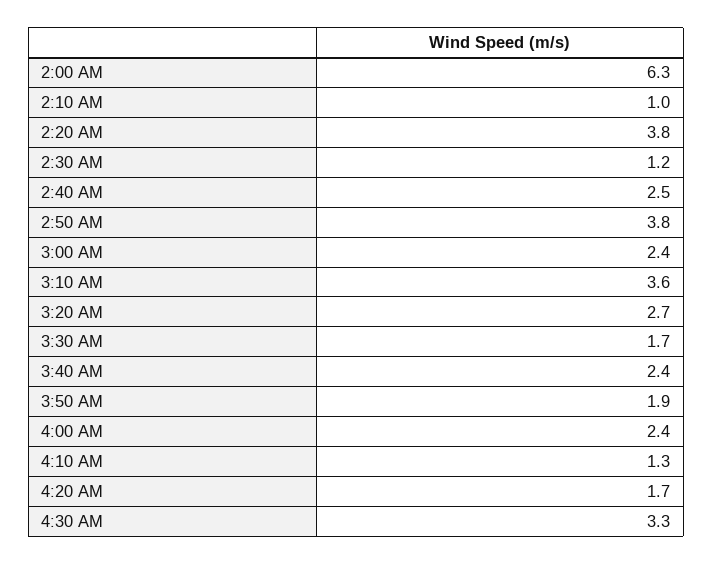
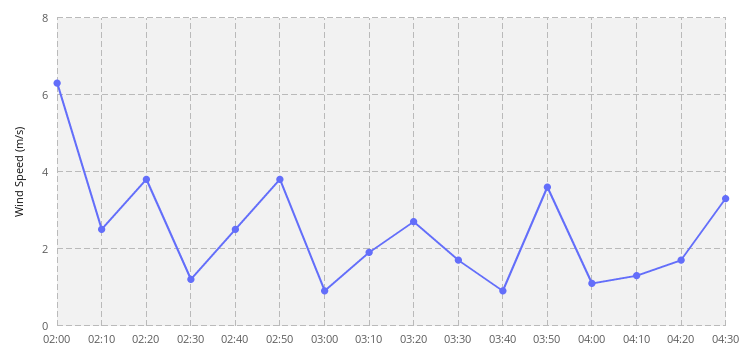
  {
    "2:00 AM": 6.3,
-   "2:10 AM": 1,
+   "2:10 AM": 2.5,
    "2:20 AM": 3.8,
    "2:30 AM": 1.2,
    "2:40 AM": 2.5,
    "2:50 AM": 3.8,
-   "3:00 AM": 2.4,
+   "3:00 AM": 1,
-   "3:10 AM": 3.6,
+   "3:10 AM": 2,
    "3:20 AM": 2.7,
    "3:30 AM": 1.7,
-   "3:40 AM": 2.4,
+   "3:40 AM": 1,
-   "3:50 AM": 1.9,
+   "3:50 AM": 3.5,
-   "4:00 AM": 2.4,
+   "4:00 AM": 1,
    "4:10 AM": 1.3,
    "4:20 AM": 1.7,
    "4:30 AM": 3.3
  }

